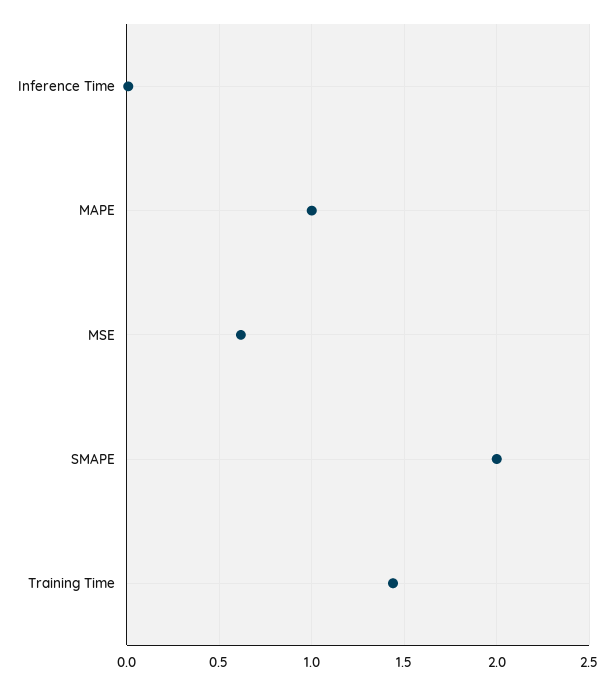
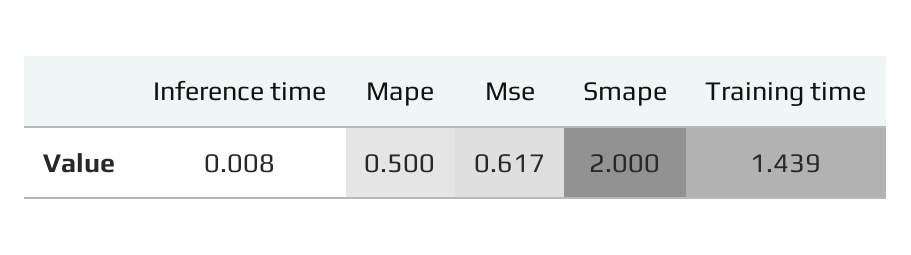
  {
    "Inference Time": 0.008,
-   "MAPE": 1,
+   "MAPE": 0.5,
    "MSE": 0.617,
    "SMAPE": 2,
    "Training Time": 1.439
  }

